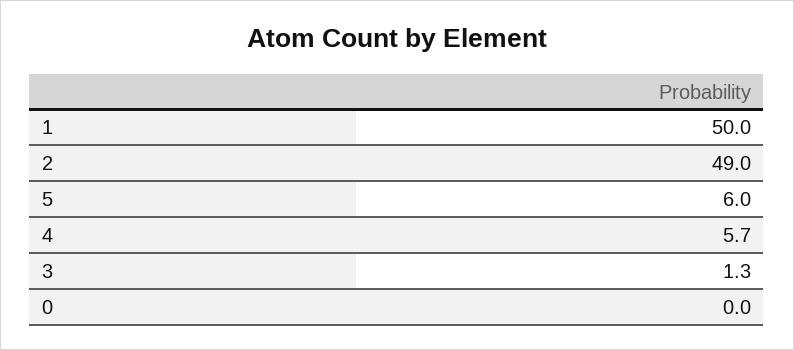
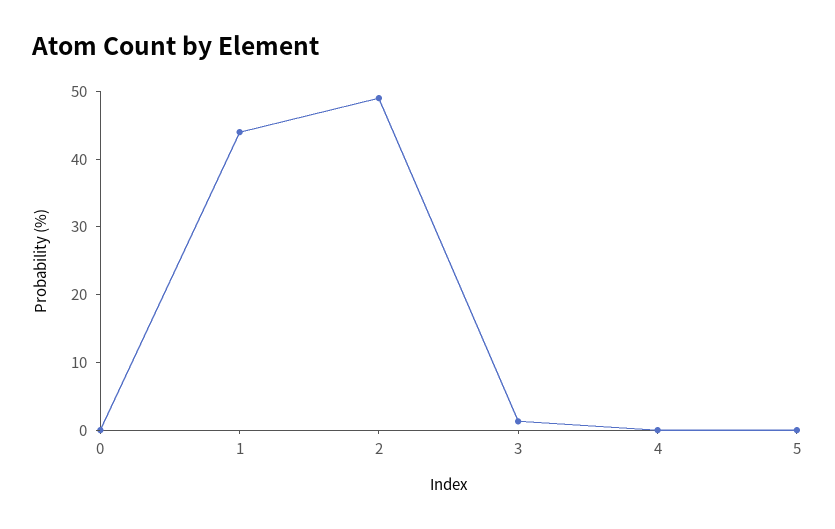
  {
-   "1": 50,
+   "1": 44,
    "2": 49,
-   "5": 6,
+   "5": 0,
-   "4": 5.7,
+   "4": 0,
    "3": 1.3,
    "0": 0
  }

